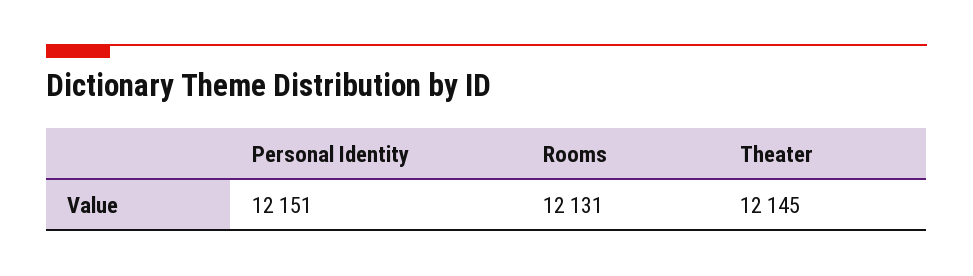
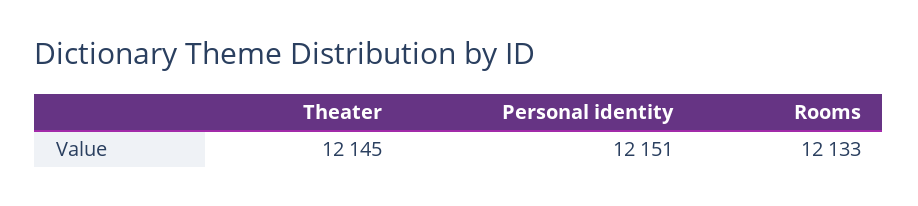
  {
    "Personal Identity": 12151,
-   "Rooms": 12131,
+   "Rooms": 12133,
    "Theater": 12145
  }

